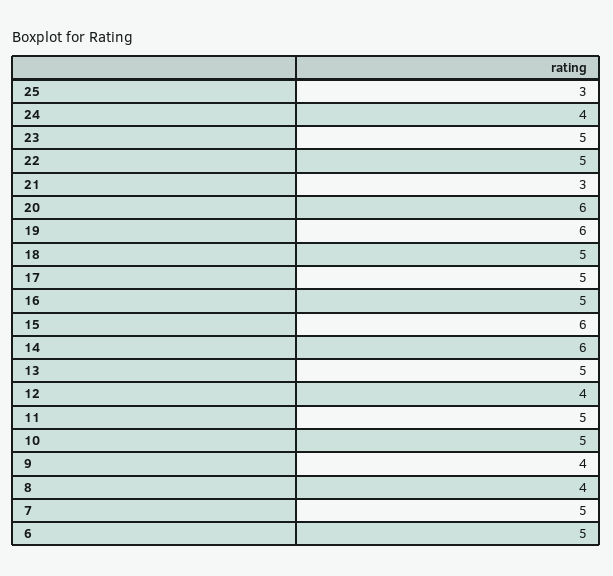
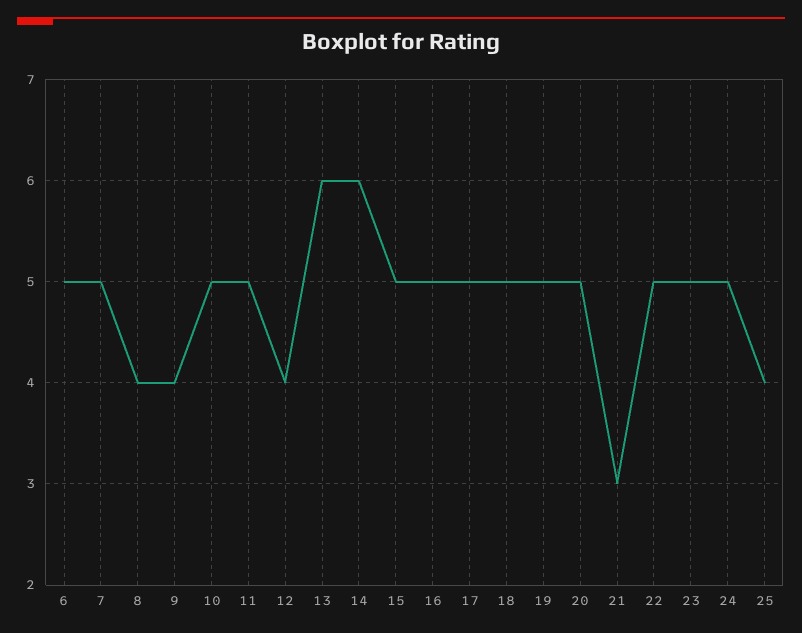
  {
-   "25": 3,
+   "25": 4,
-   "24": 4,
+   "24": 5,
    "23": 5,
    "22": 5,
    "21": 3,
-   "20": 6,
+   "20": 5,
-   "19": 6,
+   "19": 5,
    "18": 5,
    "17": 5,
    "16": 5,
-   "15": 6,
+   "15": 5,
    "14": 6,
-   "13": 5,
+   "13": 6,
    "12": 4,
    "11": 5,
    "10": 5,
    "9": 4,
    "8": 4,
    "7": 5,
    "6": 5
  }

